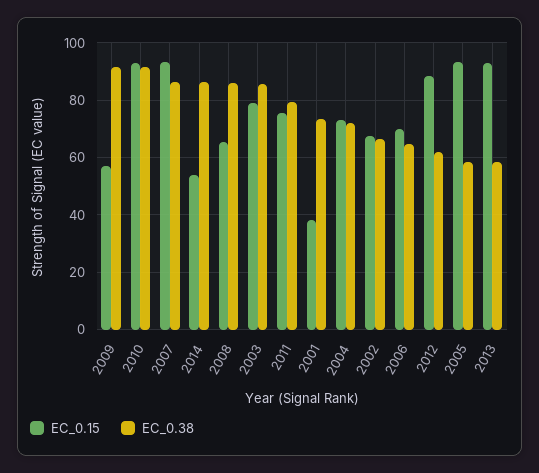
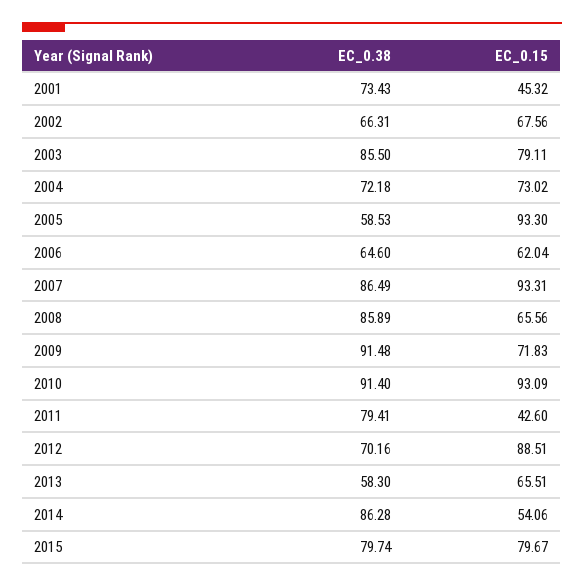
  {
    "EC_0.15": {
-     "2009": 57.5,
+     "2009": 71.83,
      "2010": 93.09,
      "2007": 93.31,
      "2014": 54.06,
      "2008": 65.56,
      "2003": 79.11,
-     "2011": 75,
+     "2011": 42.6,
-     "2001": 37.5,
+     "2001": 45.32,
      "2004": 73.02,
      "2002": 67.56,
-     "2006": 70,
+     "2006": 62.04,
      "2012": 88.51,
      "2005": 93.3,
-     "2013": 92.5
+     "2013": 65.51,
+     "2015": 79.67
    },
    "EC_0.38": {
      "2009": 91.48,
      "2010": 91.4,
      "2007": 86.49,
      "2014": 86.28,
      "2008": 85.89,
      "2003": 85.5,
      "2011": 79.41,
      "2001": 73.43,
      "2004": 72.18,
      "2002": 66.31,
      "2006": 64.6,
-     "2012": 62.5,
+     "2012": 70.16,
      "2005": 58.53,
-     "2013": 58.3
+     "2013": 58.3,
+     "2015": 79.74
    }
  }

